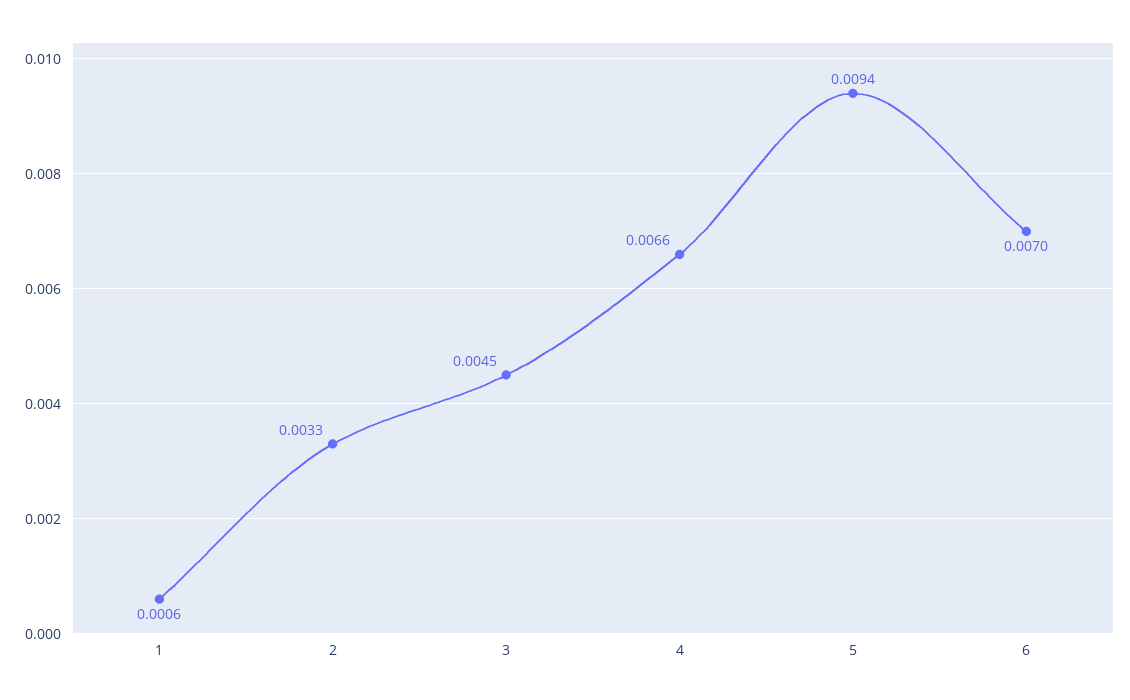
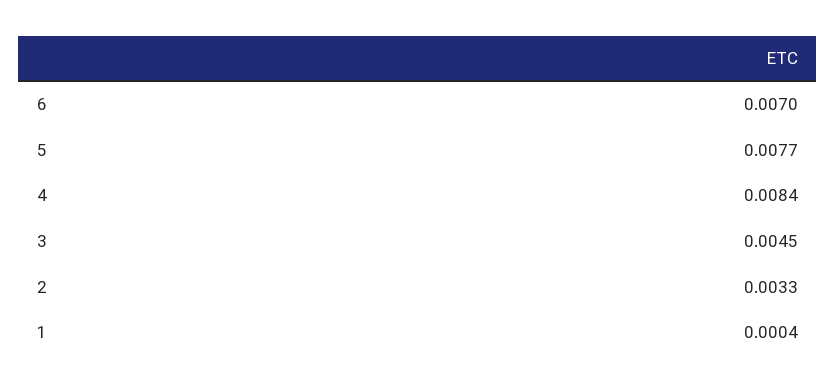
  {
-   "1": 0.0006,
+   "1": 0.0004,
    "2": 0.0033,
    "3": 0.0045,
-   "4": 0.0066,
+   "4": 0.0084,
-   "5": 0.0094,
+   "5": 0.0077,
    "6": 0.007
  }

